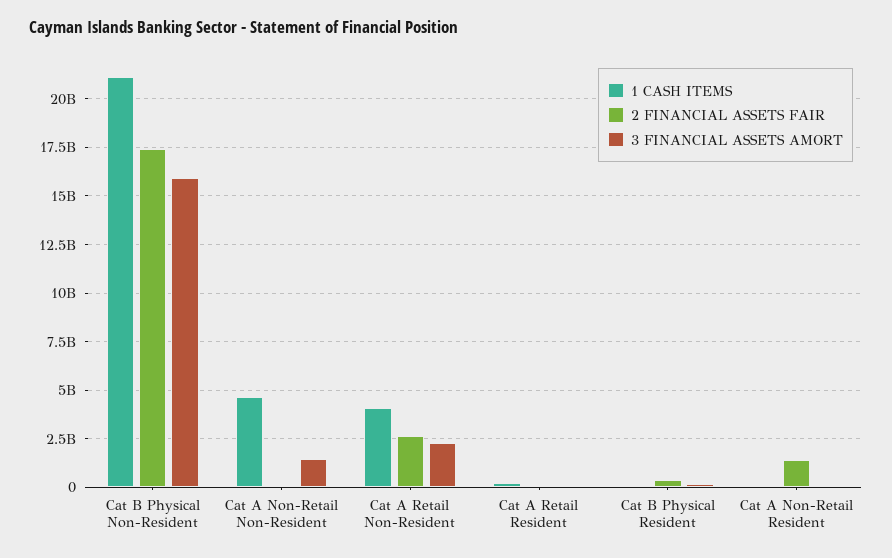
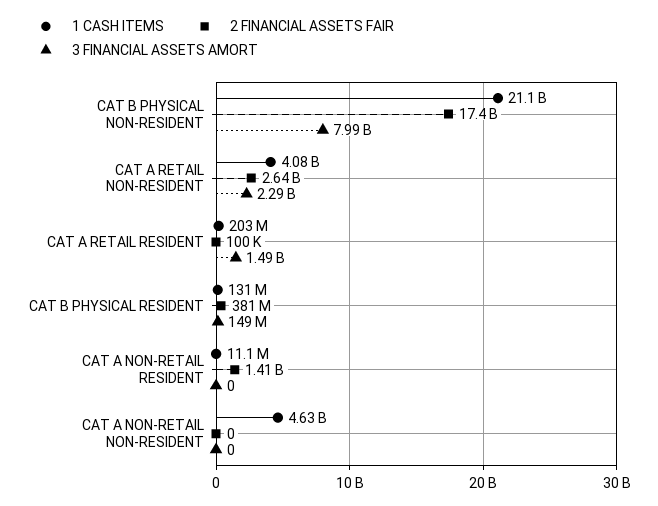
  {
    "1 CASH ITEMS": {
      "Cat B Physical Non-Resident": 21100000000,
      "Cat A Non-Retail Non-Resident": 4630000000,
      "Cat A Retail Non-Resident": 4080000000,
      "Cat A Retail Resident": 203000000,
      "Cat B Physical Resident": 131000000,
      "Cat A Non-Retail Resident": 11100000
    },
    "2 FINANCIAL ASSETS FAIR": {
      "Cat B Physical Non-Resident": 17400000000,
      "Cat A Non-Retail Non-Resident": 0,
      "Cat A Retail Non-Resident": 2640000000,
      "Cat A Retail Resident": 100000,
      "Cat B Physical Resident": 381000000,
      "Cat A Non-Retail Resident": 1410000000
    },
    "3 FINANCIAL ASSETS AMORT": {
-     "Cat B Physical Non-Resident": 16000000000,
+     "Cat B Physical Non-Resident": 7990000000,
-     "Cat A Non-Retail Non-Resident": 1500000000,
+     "Cat A Non-Retail Non-Resident": 0,
      "Cat A Retail Non-Resident": 2290000000,
-     "Cat A Retail Resident": 0,
+     "Cat A Retail Resident": 1490000000,
      "Cat B Physical Resident": 149000000,
      "Cat A Non-Retail Resident": 0
    }
  }

